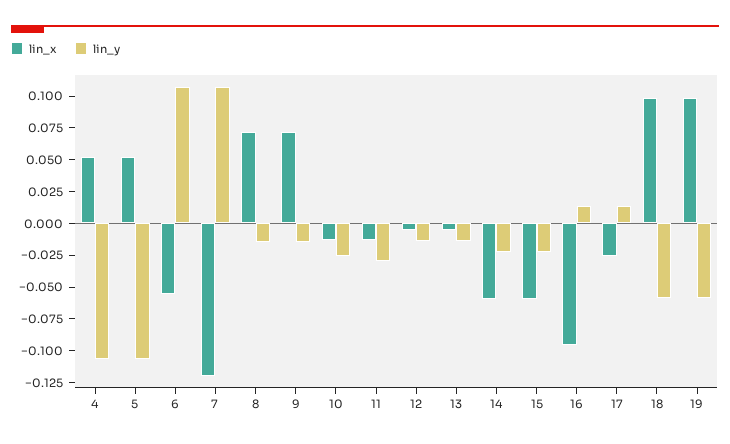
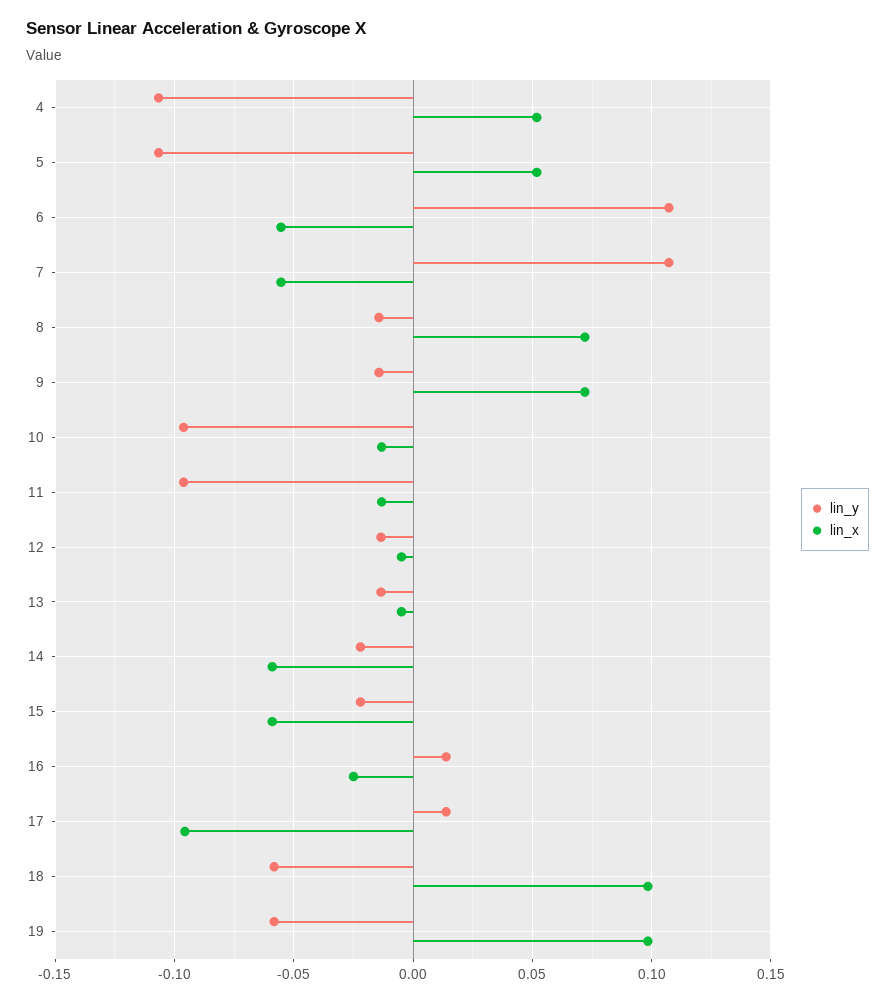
  {
    "lin_x": {
      "4": 0.05,
      "5": 0.05,
      "6": -0.055,
-     "7": -0.125,
+     "7": -0.055,
      "8": 0.07,
      "9": 0.07,
      "10": -0.015,
      "11": -0.015,
      "12": -0.005,
      "13": -0.005,
      "14": -0.06,
      "15": -0.06,
-     "16": -0.1,
+     "16": -0.025,
-     "17": -0.025,
+     "17": -0.095,
      "18": 0.1,
      "19": 0.1
    },
    "lin_y": {
      "4": -0.105,
      "5": -0.105,
      "6": 0.105,
      "7": 0.105,
      "8": -0.015,
      "9": -0.015,
-     "10": -0.025,
+     "10": -0.095,
-     "11": -0.025,
+     "11": -0.095,
      "12": -0.015,
      "13": -0.015,
      "14": -0.02,
      "15": -0.02,
      "16": 0.015,
      "17": 0.015,
      "18": -0.06,
      "19": -0.06
    }
  }

